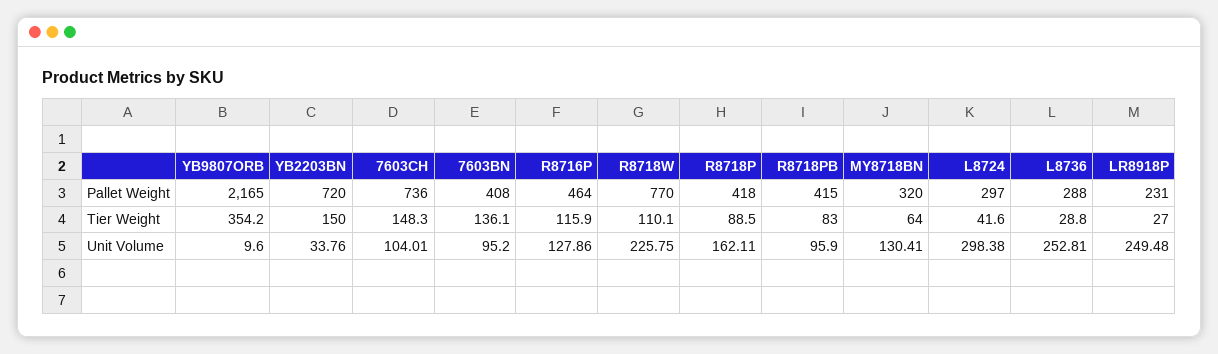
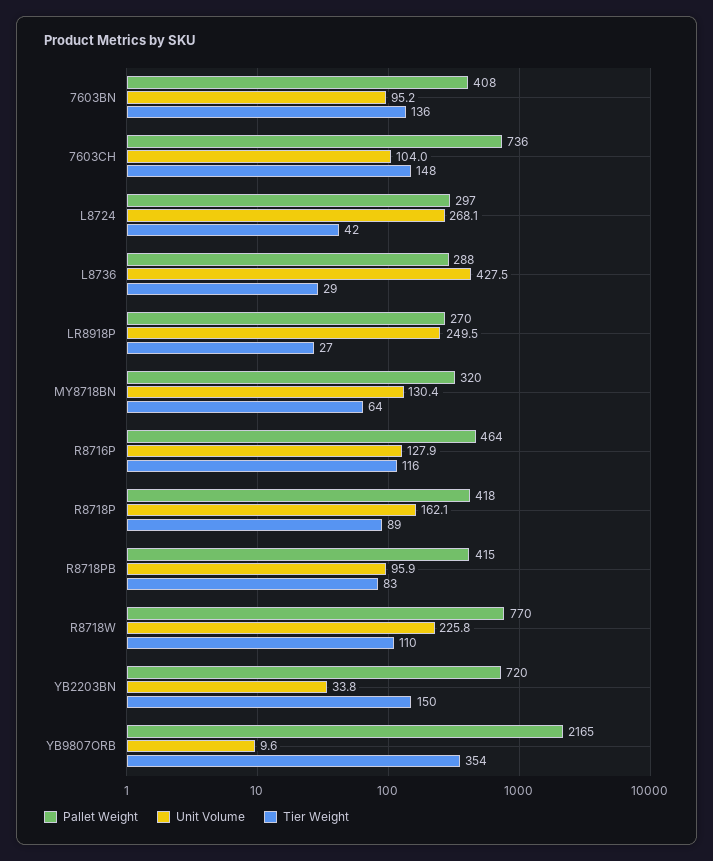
  {
    "Pallet Weight": {
      "YB9807ORB": 2165,
      "YB2203BN": 720,
      "7603CH": 736,
      "7603BN": 408,
      "R8716P": 464,
      "R8718W": 770,
      "R8718P": 418,
      "R8718PB": 415,
      "MY8718BN": 320,
      "L8724": 297,
      "L8736": 288,
-     "LR8918P": 231
+     "LR8918P": 270
    },
    "Tier Weight": {
      "YB9807ORB": 354.2,
      "YB2203BN": 150,
      "7603CH": 148.3,
      "7603BN": 136.1,
      "R8716P": 115.9,
      "R8718W": 110.1,
      "R8718P": 88.5,
      "R8718PB": 83,
      "MY8718BN": 64,
      "L8724": 41.6,
      "L8736": 28.8,
      "LR8918P": 27
    },
    "Unit Volume": {
      "YB9807ORB": 9.6,
      "YB2203BN": 33.76,
      "7603CH": 104.01,
      "7603BN": 95.2,
      "R8716P": 127.86,
      "R8718W": 225.75,
      "R8718P": 162.11,
      "R8718PB": 95.9,
      "MY8718BN": 130.41,
-     "L8724": 298.38,
+     "L8724": 268.1,
-     "L8736": 252.81,
+     "L8736": 427.5,
      "LR8918P": 249.48
    }
  }

